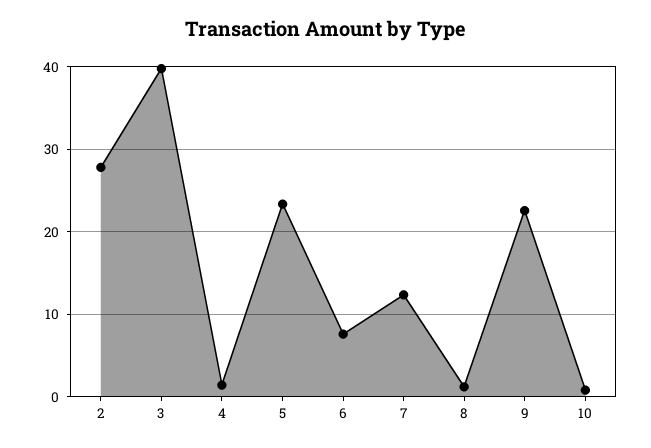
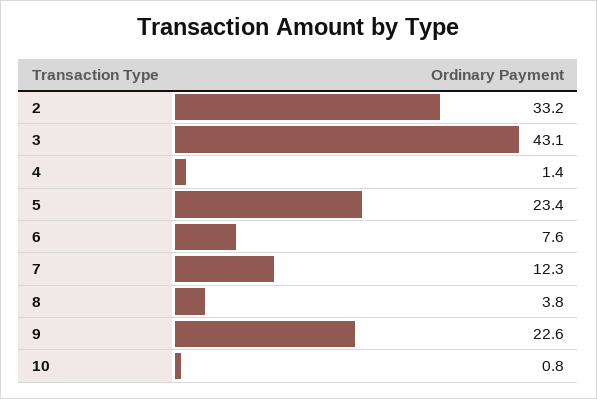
  {
-   "2": 28,
+   "2": 33.2,
-   "3": 40,
+   "3": 43.1,
    "4": 1.4,
    "5": 23.4,
    "6": 7.6,
    "7": 12.3,
-   "8": 1,
+   "8": 3.8,
    "9": 22.6,
    "10": 0.8
  }

